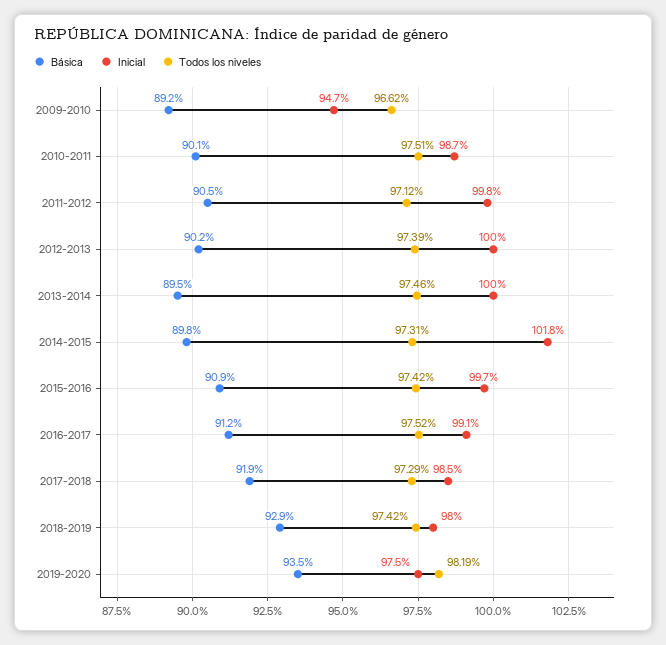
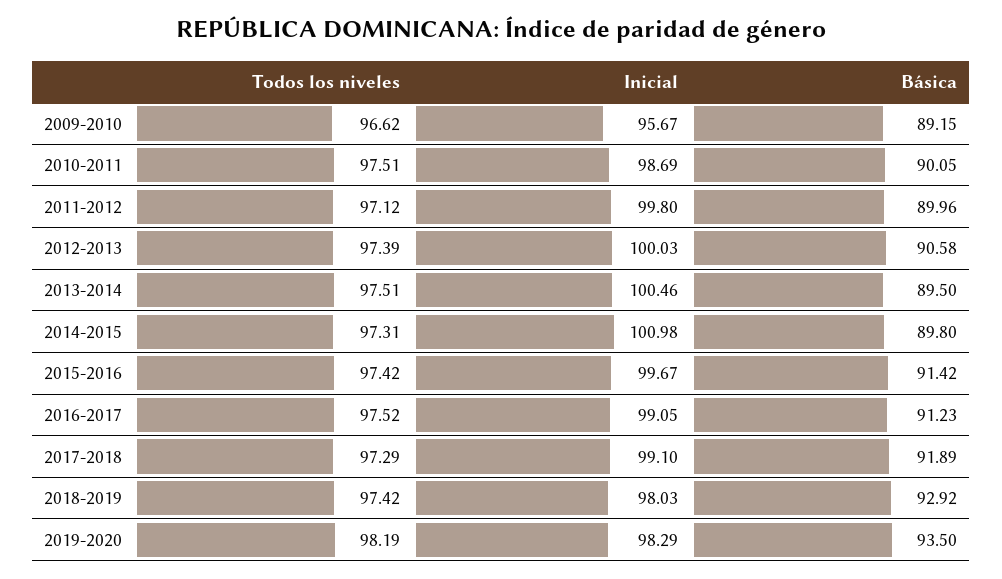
  {
    "Básica": {
      "2009-2010": 89.15,
      "2010-2011": 90.05,
-     "2011-2012": 90.5,
+     "2011-2012": 89.96,
-     "2012-2013": 90.2,
+     "2012-2013": 90.58,
      "2013-2014": 89.5,
      "2014-2015": 89.8,
-     "2015-2016": 90.9,
+     "2015-2016": 91.42,
      "2016-2017": 91.23,
      "2017-2018": 91.89,
      "2018-2019": 92.92,
      "2019-2020": 93.5
    },
    "Inicial": {
-     "2009-2010": 94.7,
+     "2009-2010": 95.67,
      "2010-2011": 98.69,
      "2011-2012": 99.8,
      "2012-2013": 100.03,
-     "2013-2014": 100,
+     "2013-2014": 100.46,
-     "2014-2015": 101.8,
+     "2014-2015": 100.98,
      "2015-2016": 99.67,
      "2016-2017": 99.05,
-     "2017-2018": 98.5,
+     "2017-2018": 99.1,
      "2018-2019": 98.03,
-     "2019-2020": 97.5
+     "2019-2020": 98.29
    },
    "Todos los niveles": {
      "2009-2010": 96.62,
      "2010-2011": 97.51,
      "2011-2012": 97.12,
      "2012-2013": 97.39,
-     "2013-2014": 97.46,
+     "2013-2014": 97.51,
      "2014-2015": 97.31,
      "2015-2016": 97.42,
      "2016-2017": 97.52,
      "2017-2018": 97.29,
      "2018-2019": 97.42,
      "2019-2020": 98.19
    }
  }

